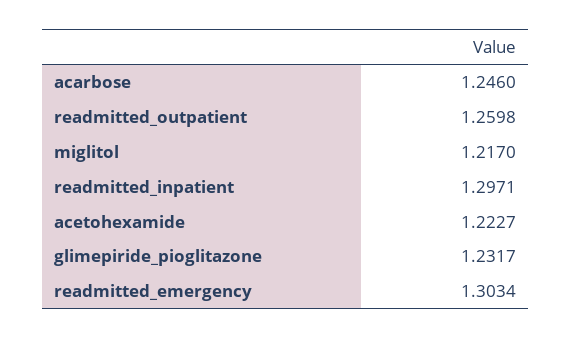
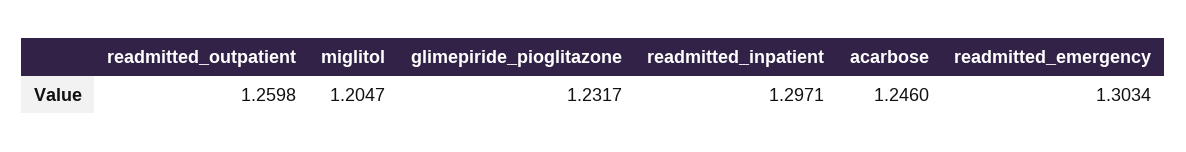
  {
    "acarbose": 1.246,
    "readmitted_outpatient": 1.2598,
-   "miglitol": 1.217,
+   "miglitol": 1.2047,
    "readmitted_inpatient": 1.2971,
-   "acetohexamide": 1.2227,
    "glimepiride_pioglitazone": 1.2317,
    "readmitted_emergency": 1.3034
  }

